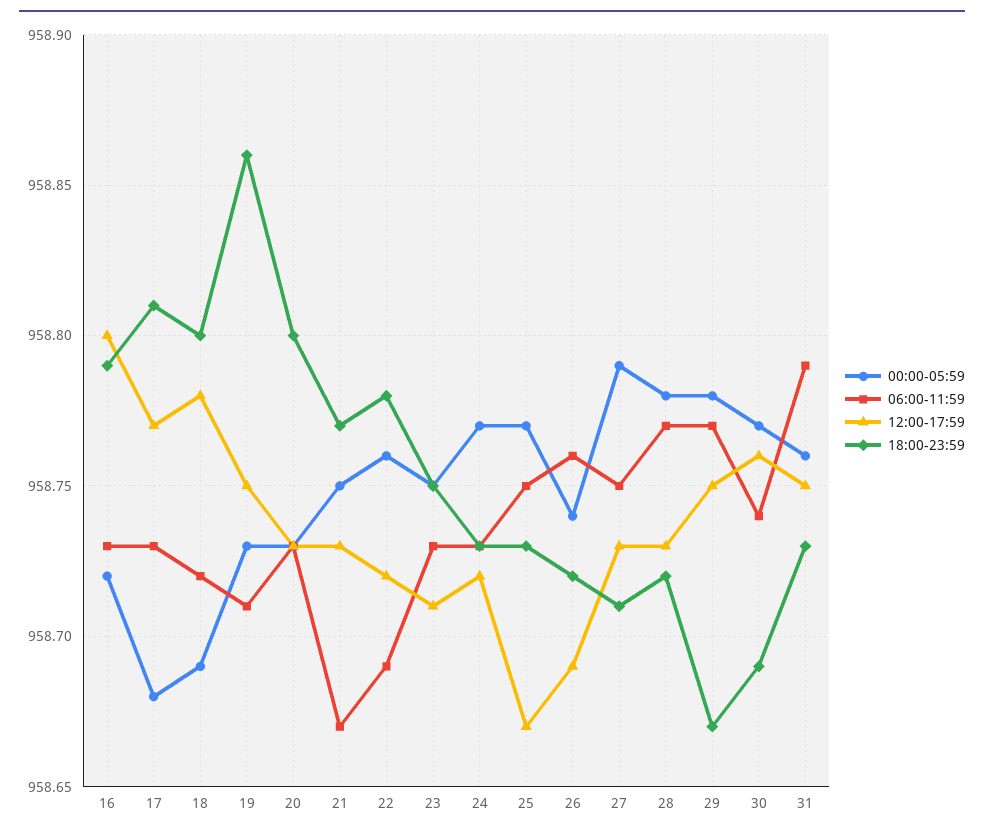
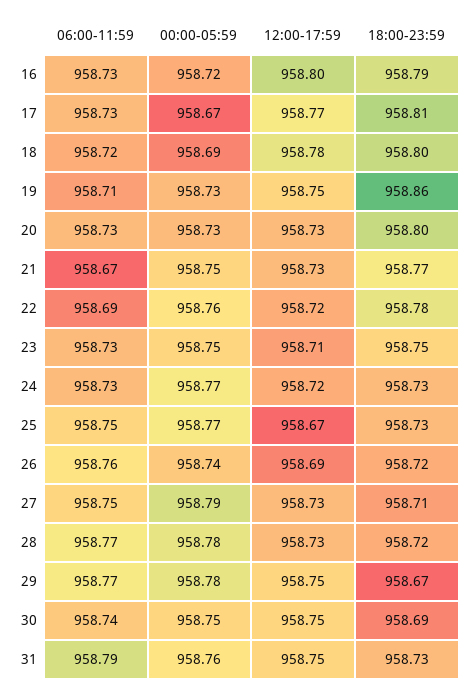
  {
    "00:00-05:59": {
      "16": 958.72,
-     "17": 958.68,
+     "17": 958.67,
      "18": 958.69,
      "19": 958.73,
      "20": 958.73,
      "21": 958.75,
      "22": 958.76,
      "23": 958.75,
      "24": 958.77,
      "25": 958.77,
      "26": 958.74,
      "27": 958.79,
      "28": 958.78,
      "29": 958.78,
-     "30": 958.77,
+     "30": 958.75,
      "31": 958.76
    },
    "06:00-11:59": {
      "16": 958.73,
      "17": 958.73,
      "18": 958.72,
      "19": 958.71,
      "20": 958.73,
      "21": 958.67,
      "22": 958.69,
      "23": 958.73,
      "24": 958.73,
      "25": 958.75,
      "26": 958.76,
      "27": 958.75,
      "28": 958.77,
      "29": 958.77,
      "30": 958.74,
      "31": 958.79
    },
    "12:00-17:59": {
      "16": 958.8,
      "17": 958.77,
      "18": 958.78,
      "19": 958.75,
      "20": 958.73,
      "21": 958.73,
      "22": 958.72,
      "23": 958.71,
      "24": 958.72,
      "25": 958.67,
      "26": 958.69,
      "27": 958.73,
      "28": 958.73,
      "29": 958.75,
-     "30": 958.76,
+     "30": 958.75,
      "31": 958.75
    },
    "18:00-23:59": {
      "16": 958.79,
      "17": 958.81,
      "18": 958.8,
      "19": 958.86,
      "20": 958.8,
      "21": 958.77,
      "22": 958.78,
      "23": 958.75,
      "24": 958.73,
      "25": 958.73,
      "26": 958.72,
      "27": 958.71,
      "28": 958.72,
      "29": 958.67,
      "30": 958.69,
      "31": 958.73
    }
  }

